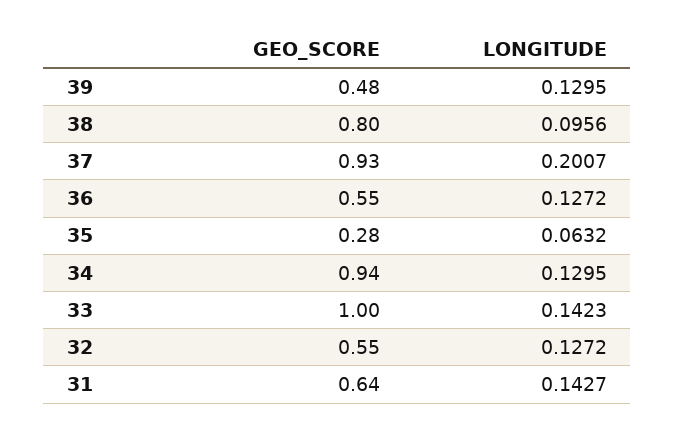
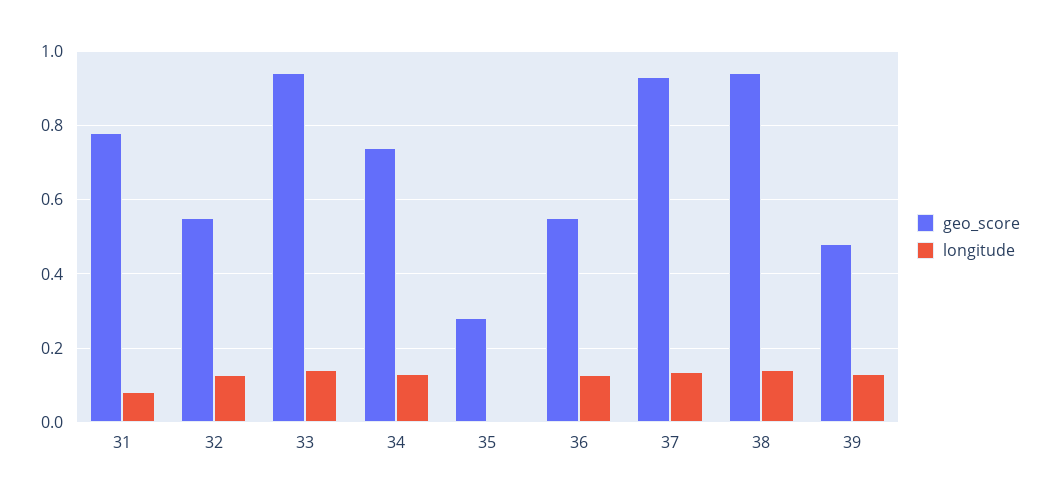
  {
    "GEO_SCORE": {
      "39": 0.48,
-     "38": 0.8,
+     "38": 0.94,
      "37": 0.93,
      "36": 0.55,
      "35": 0.28,
-     "34": 0.94,
+     "34": 0.74,
-     "33": 1,
+     "33": 0.94,
      "32": 0.55,
-     "31": 0.64
+     "31": 0.78
    },
    "LONGITUDE": {
      "39": 0.1295,
-     "38": 0.0956,
+     "38": 0.14,
-     "37": 0.2007,
+     "37": 0.14,
      "36": 0.1272,
-     "35": 0.0632,
+     "35": 0,
      "34": 0.1295,
      "33": 0.1423,
      "32": 0.1272,
-     "31": 0.1427
+     "31": 0.08
    }
  }

